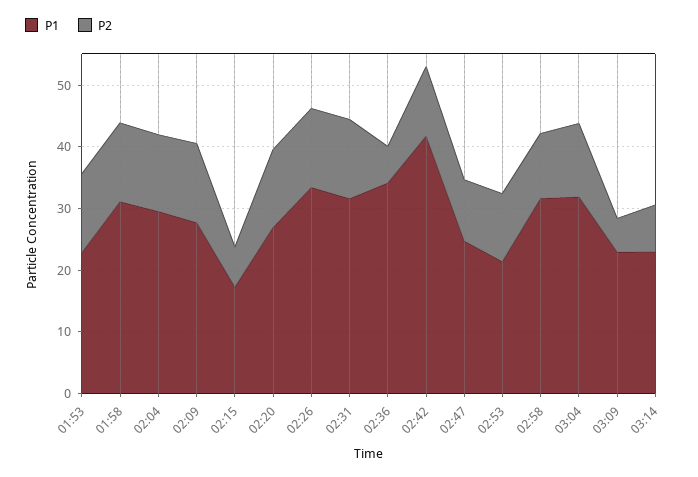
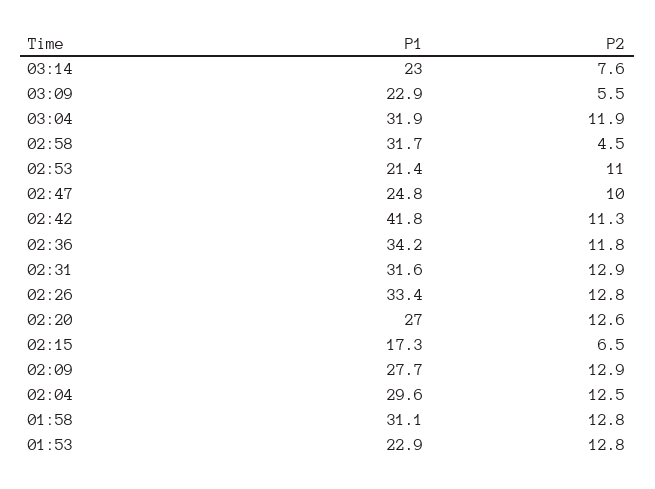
  {
    "P1": {
      "01:53": 22.9,
      "01:58": 31.1,
      "02:04": 29.6,
      "02:09": 27.7,
      "02:15": 17.3,
      "02:20": 27,
      "02:26": 33.4,
      "02:31": 31.6,
      "02:36": 34.2,
      "02:42": 41.8,
      "02:47": 24.8,
      "02:53": 21.4,
      "02:58": 31.7,
      "03:04": 31.9,
      "03:09": 22.9,
      "03:14": 23
    },
    "P2": {
      "01:53": 12.8,
      "01:58": 12.8,
      "02:04": 12.5,
      "02:09": 12.9,
      "02:15": 6.5,
      "02:20": 12.6,
      "02:26": 12.8,
      "02:31": 12.9,
-     "02:36": 6,
+     "02:36": 11.8,
      "02:42": 11.3,
      "02:47": 10,
      "02:53": 11,
-     "02:58": 10,
+     "02:58": 4.5,
      "03:04": 11.9,
      "03:09": 5.5,
      "03:14": 7.6
    }
  }

